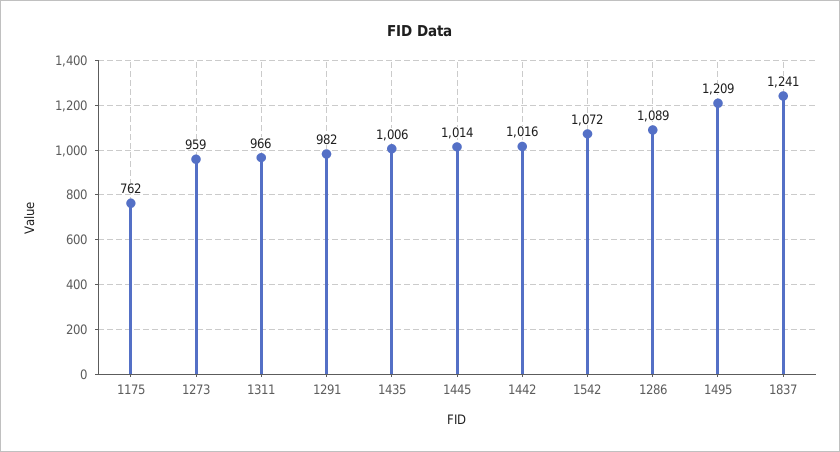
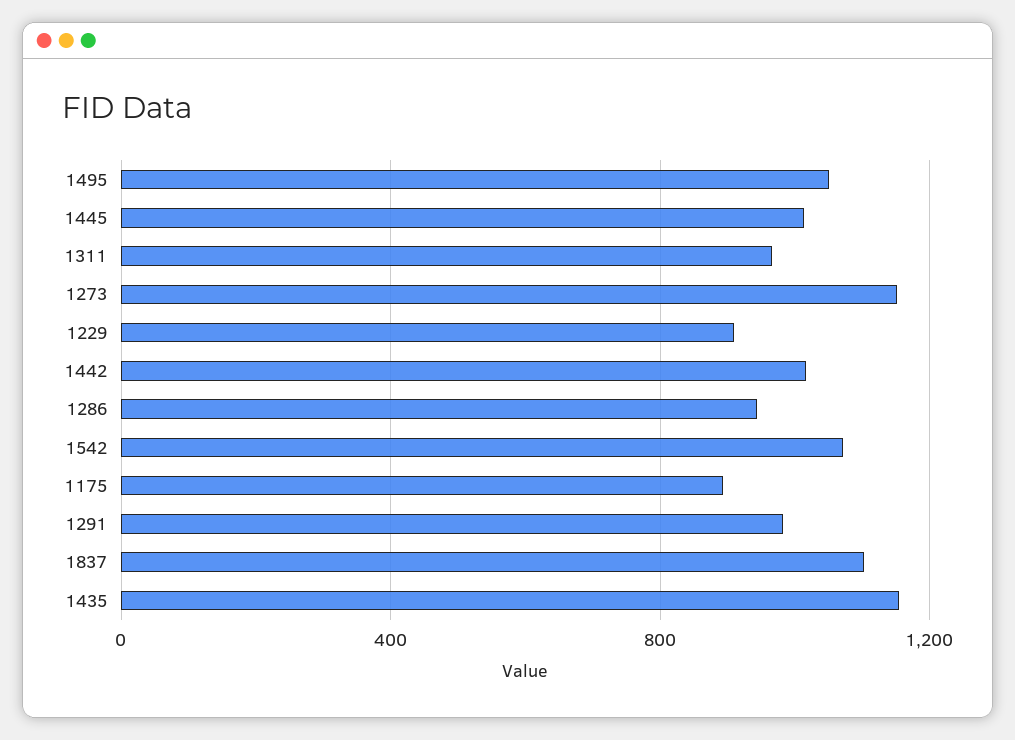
  {
-   "1175": 762,
+   "1175": 900,
-   "1273": 959,
+   "1273": 1150,
    "1311": 966,
    "1291": 982,
-   "1435": 1006,
+   "1435": 1150,
    "1445": 1014,
    "1442": 1016,
    "1542": 1072,
-   "1286": 1089,
+   "1286": 950,
-   "1495": 1209,
+   "1495": 1050,
-   "1837": 1241
+   "1837": 1100,
+   "1229": 900
  }

